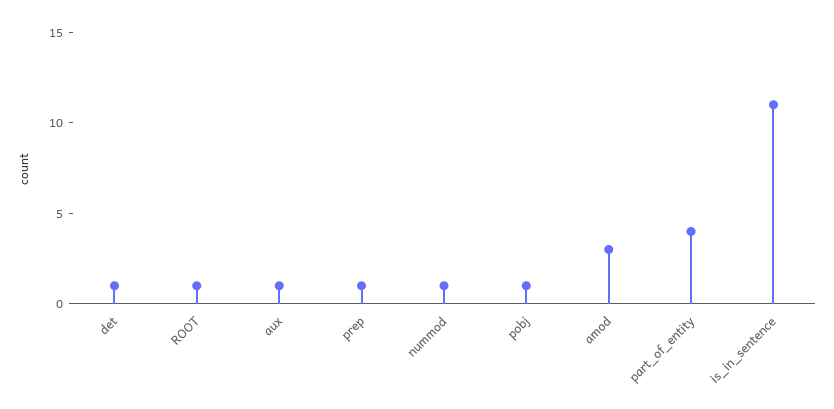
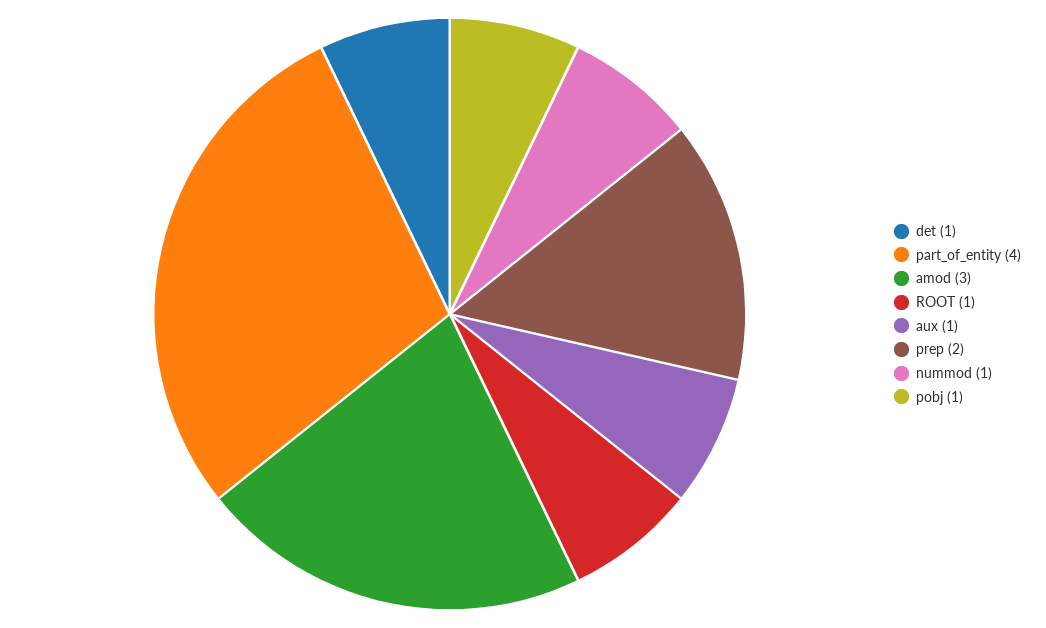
  {
    "det": 1,
    "ROOT": 1,
    "aux": 1,
-   "prep": 1,
+   "prep": 2,
    "nummod": 1,
    "pobj": 1,
    "amod": 3,
-   "part_of_entity": 4,
+   "part_of_entity": 4
-   "is_in_sentence": 11
  }

